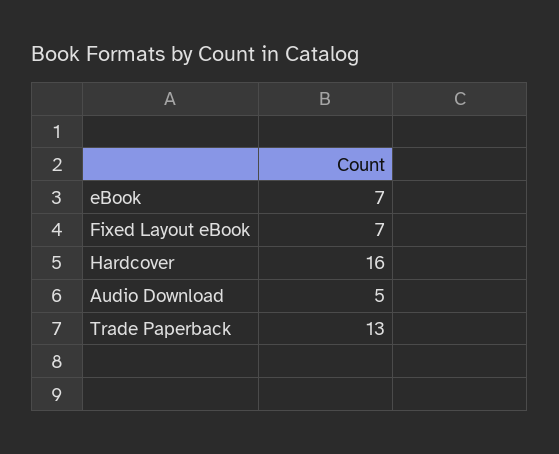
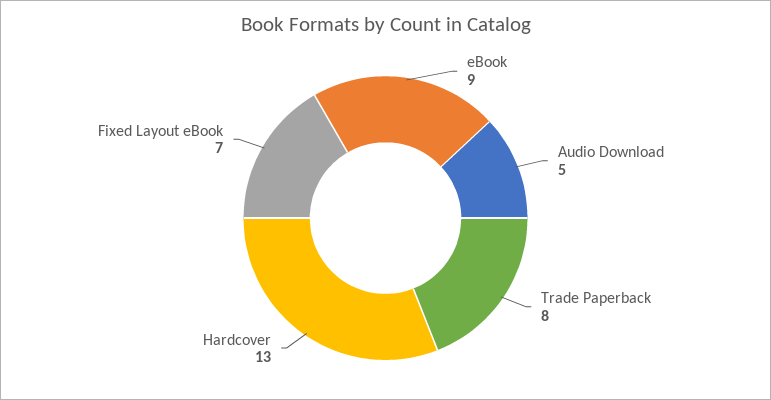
  {
-   "eBook": 7,
+   "eBook": 9,
    "Fixed Layout eBook": 7,
-   "Hardcover": 16,
+   "Hardcover": 13,
    "Audio Download": 5,
-   "Trade Paperback": 13
+   "Trade Paperback": 8
  }

